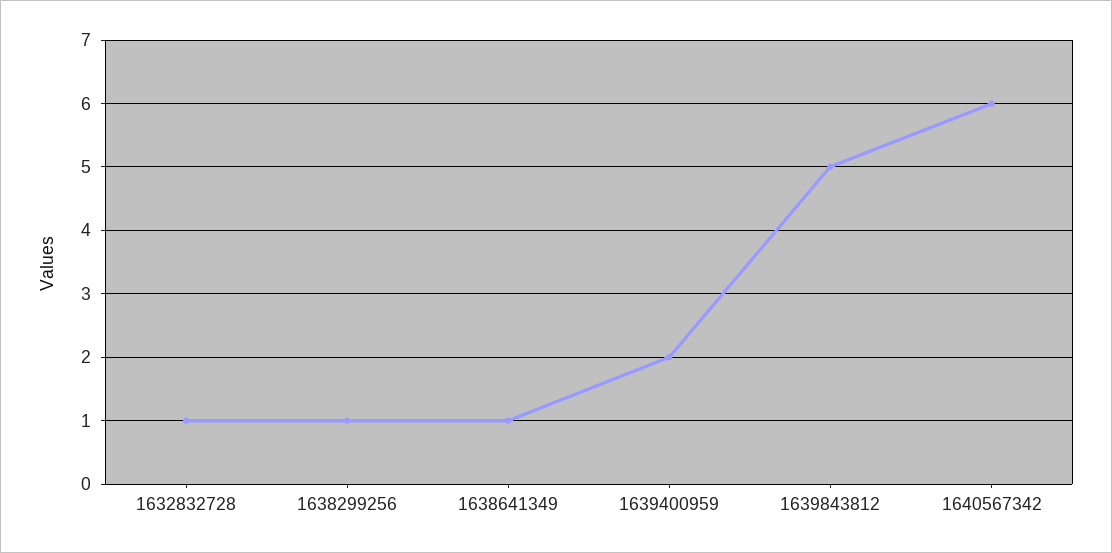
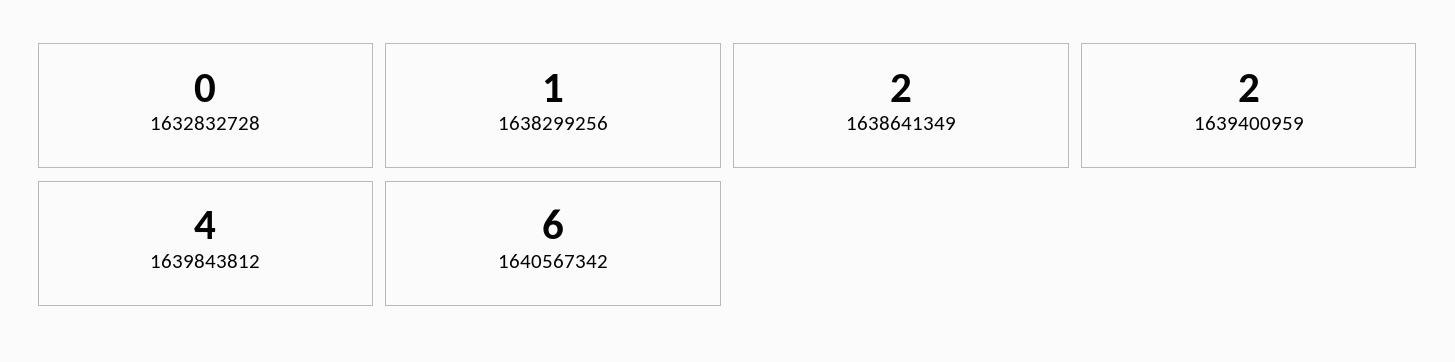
  {
-   "1632832728": 1,
+   "1632832728": 0,
    "1638299256": 1,
-   "1638641349": 1,
+   "1638641349": 2,
    "1639400959": 2,
-   "1639843812": 5,
+   "1639843812": 4,
    "1640567342": 6
  }

